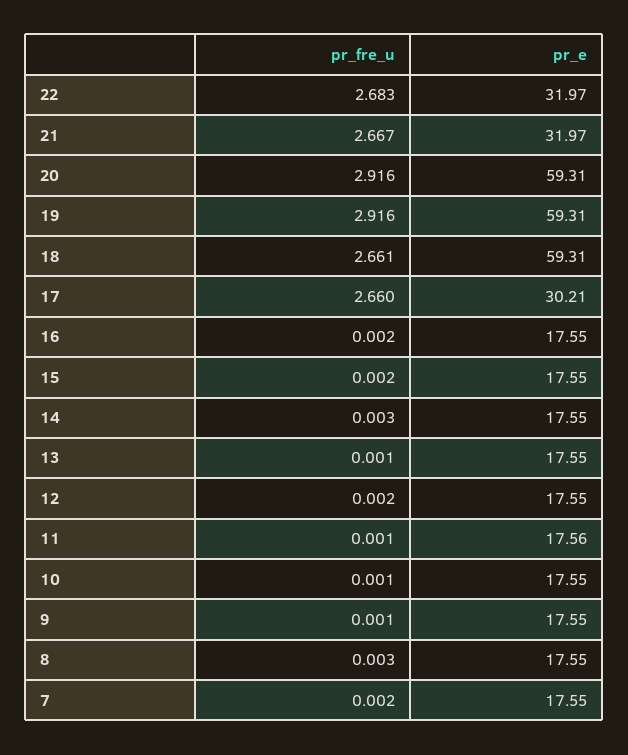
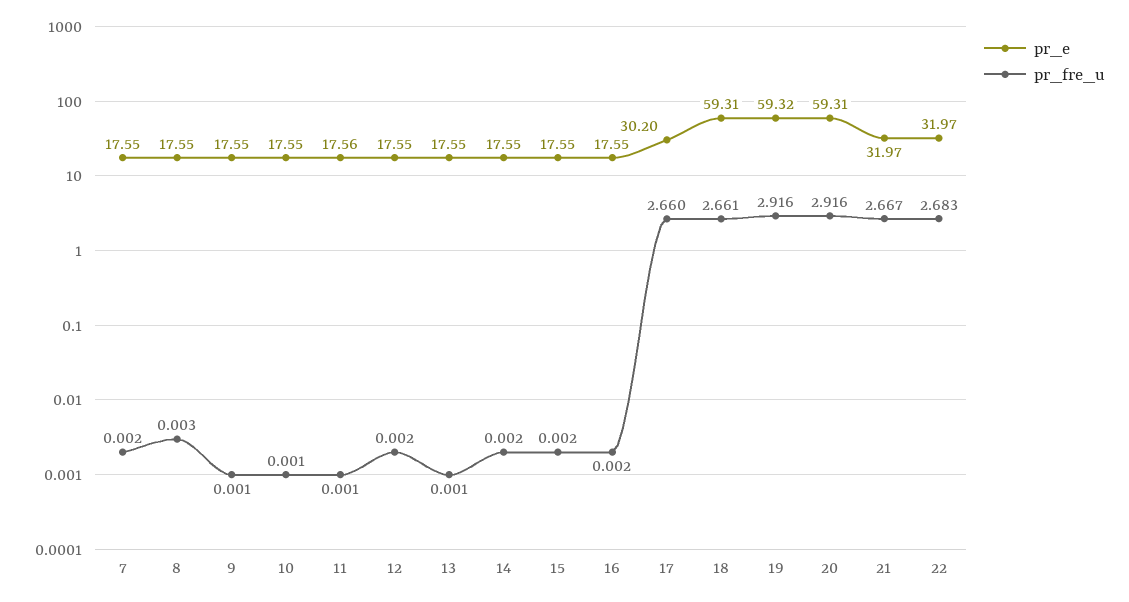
  {
    "pr_fre_u": {
      "22": 2.683,
      "21": 2.667,
      "20": 2.916,
      "19": 2.916,
      "18": 2.661,
      "17": 2.66,
      "16": 0.002,
      "15": 0.002,
-     "14": 0.003,
+     "14": 0.002,
      "13": 0.001,
      "12": 0.002,
      "11": 0.001,
      "10": 0.001,
      "9": 0.001,
      "8": 0.003,
      "7": 0.002
    },
    "pr_e": {
      "22": 31.97,
      "21": 31.97,
      "20": 59.31,
-     "19": 59.31,
+     "19": 59.32,
      "18": 59.31,
-     "17": 30.21,
+     "17": 30.2,
      "16": 17.55,
      "15": 17.55,
      "14": 17.55,
      "13": 17.55,
      "12": 17.55,
      "11": 17.56,
      "10": 17.55,
      "9": 17.55,
      "8": 17.55,
      "7": 17.55
    }
  }

